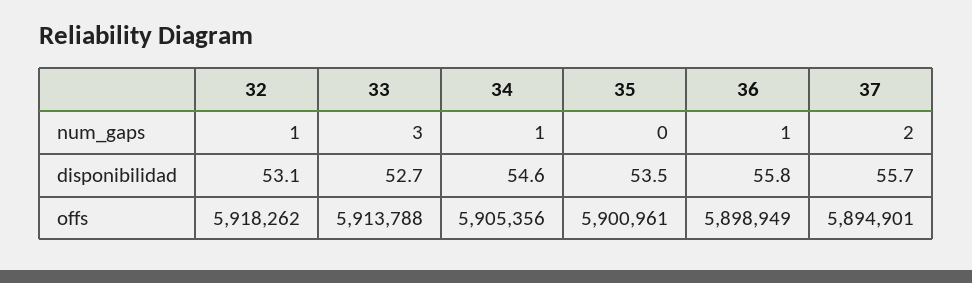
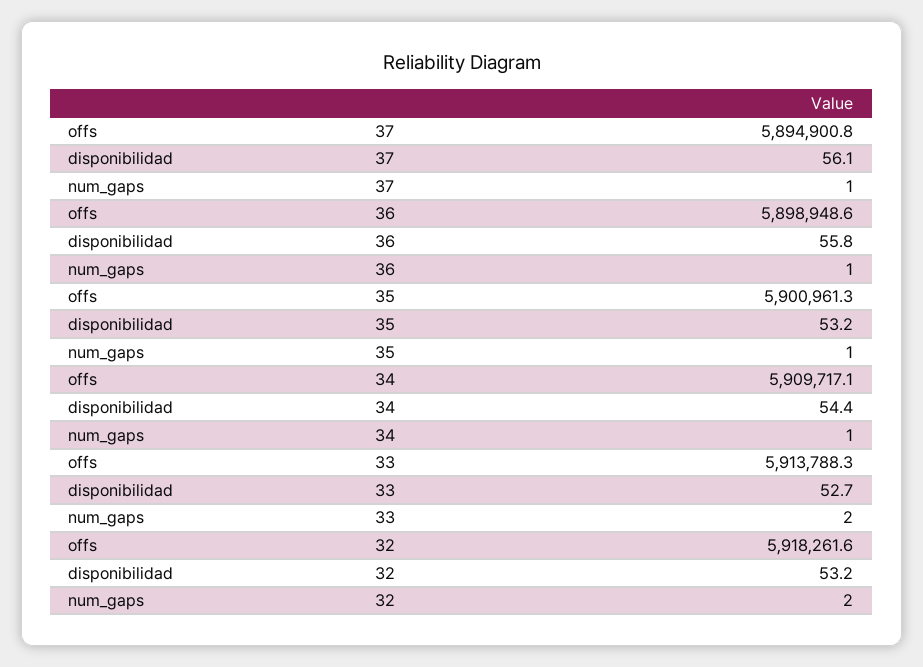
  {
    "32": {
-     "num_gaps": 1,
+     "num_gaps": 2,
-     "disponibilidad": 53.1,
+     "disponibilidad": 53.2,
      "offs": 5918261.6
    },
    "33": {
-     "num_gaps": 3,
+     "num_gaps": 2,
      "disponibilidad": 52.7,
      "offs": 5913788.3
    },
    "34": {
      "num_gaps": 1,
-     "disponibilidad": 54.6,
+     "disponibilidad": 54.4,
-     "offs": 5905356
+     "offs": 5909717.1
    },
    "35": {
-     "num_gaps": 0,
+     "num_gaps": 1,
-     "disponibilidad": 53.5,
+     "disponibilidad": 53.2,
      "offs": 5900961.3
    },
    "36": {
      "num_gaps": 1,
      "disponibilidad": 55.8,
      "offs": 5898948.6
    },
    "37": {
-     "num_gaps": 2,
+     "num_gaps": 1,
-     "disponibilidad": 55.7,
+     "disponibilidad": 56.1,
      "offs": 5894900.8
    }
  }

